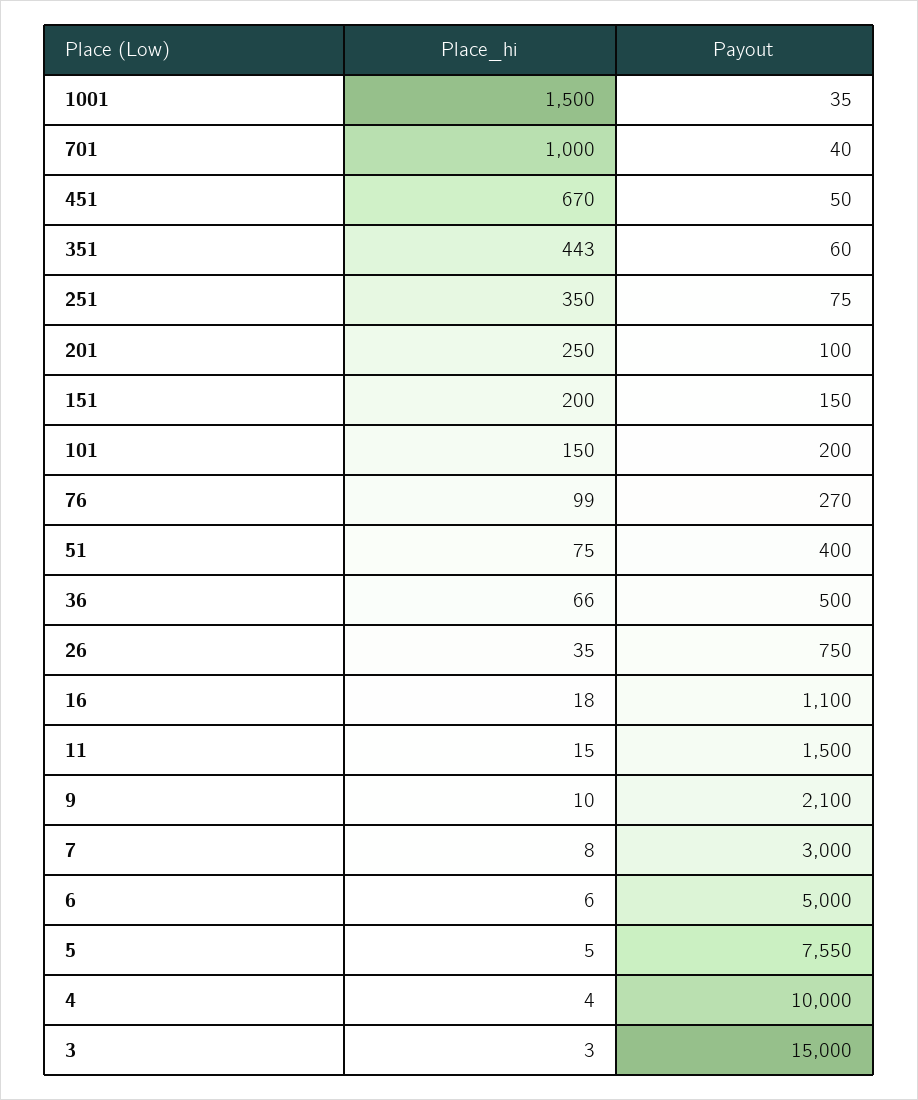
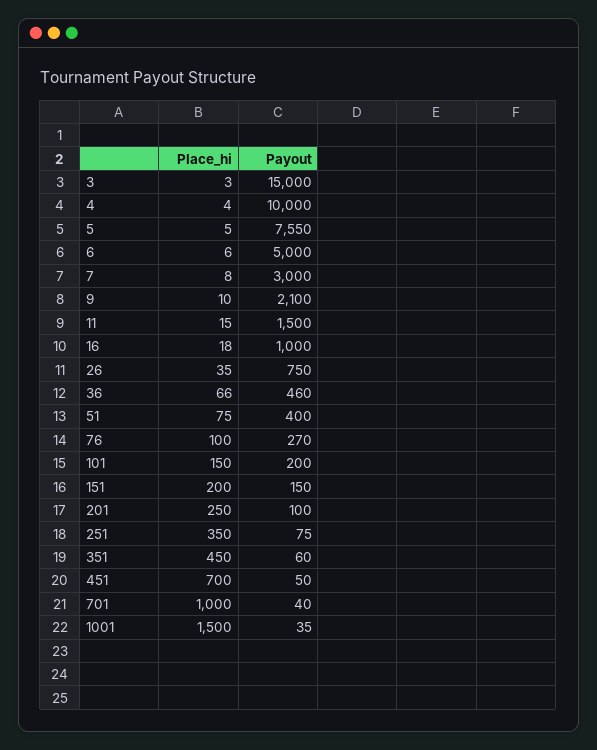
  {
    "Place_hi": {
      "1001": 1500,
      "701": 1000,
-     "451": 670,
+     "451": 700,
-     "351": 443,
+     "351": 450,
      "251": 350,
      "201": 250,
      "151": 200,
      "101": 150,
-     "76": 99,
+     "76": 100,
      "51": 75,
      "36": 66,
      "26": 35,
      "16": 18,
      "11": 15,
      "9": 10,
      "7": 8,
      "6": 6,
      "5": 5,
      "4": 4,
      "3": 3
    },
    "Payout": {
      "1001": 35,
      "701": 40,
      "451": 50,
      "351": 60,
      "251": 75,
      "201": 100,
      "151": 150,
      "101": 200,
      "76": 270,
      "51": 400,
-     "36": 500,
+     "36": 460,
      "26": 750,
-     "16": 1100,
+     "16": 1000,
      "11": 1500,
      "9": 2100,
      "7": 3000,
      "6": 5000,
      "5": 7550,
      "4": 10000,
      "3": 15000
    }
  }

